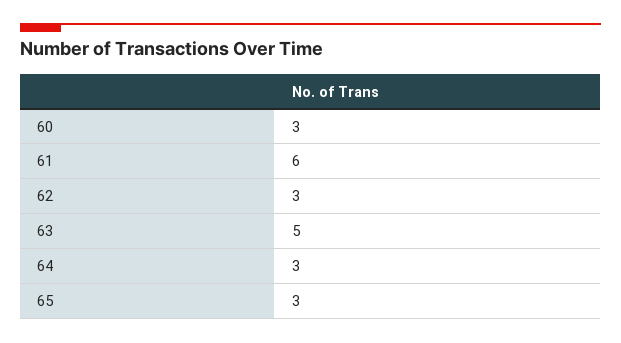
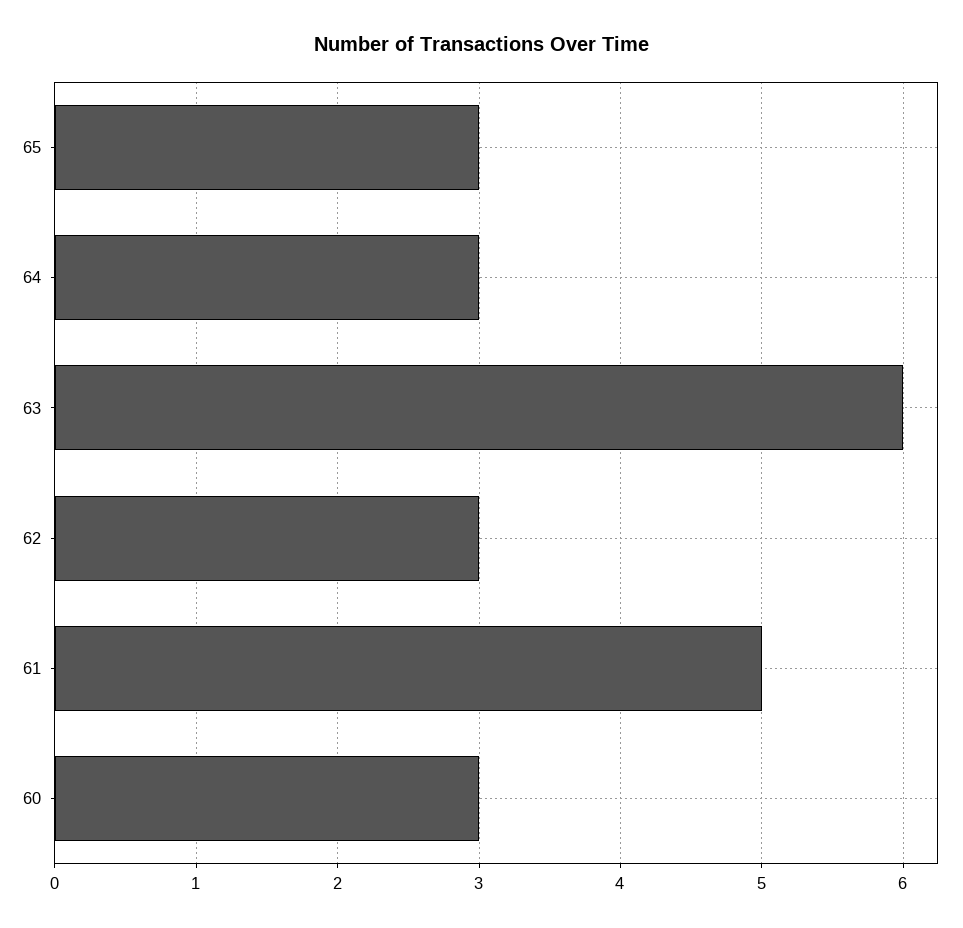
  {
    "60": 3,
-   "61": 6,
+   "61": 5,
    "62": 3,
-   "63": 5,
+   "63": 6,
    "64": 3,
    "65": 3
  }

